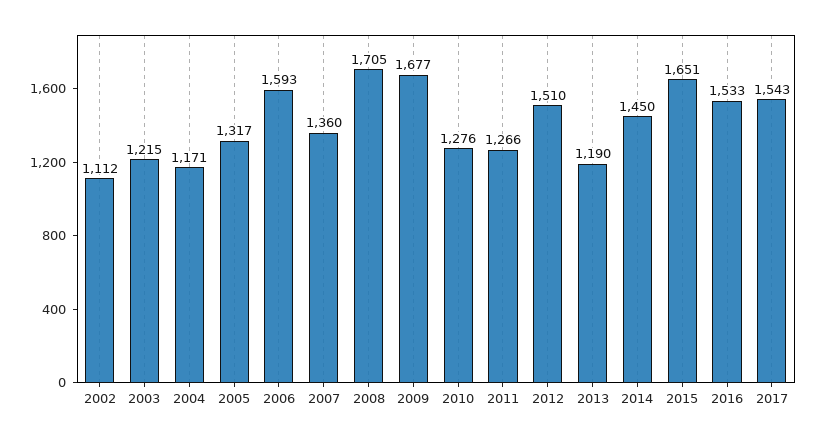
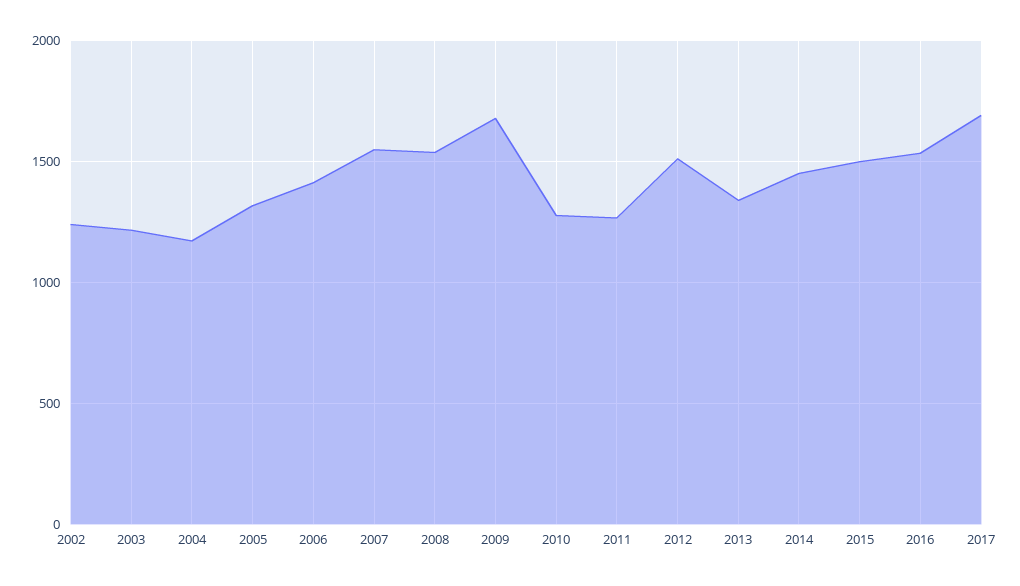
  {
-   "2002": 1112,
+   "2002": 1250,
    "2003": 1215,
    "2004": 1171,
    "2005": 1317,
-   "2006": 1593,
+   "2006": 1400,
-   "2007": 1360,
+   "2007": 1550,
-   "2008": 1705,
+   "2008": 1550,
    "2009": 1677,
    "2010": 1276,
    "2011": 1266,
    "2012": 1510,
-   "2013": 1190,
+   "2013": 1350,
    "2014": 1450,
-   "2015": 1651,
+   "2015": 1500,
    "2016": 1533,
-   "2017": 1543
+   "2017": 1700
  }

